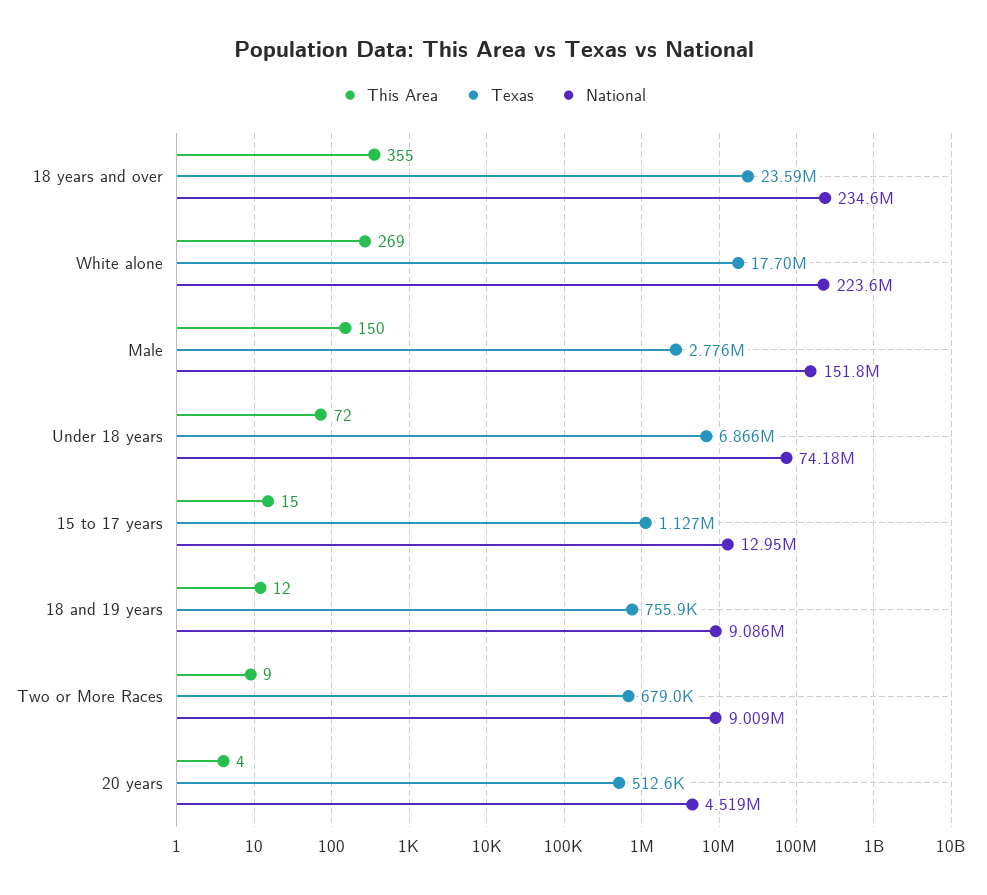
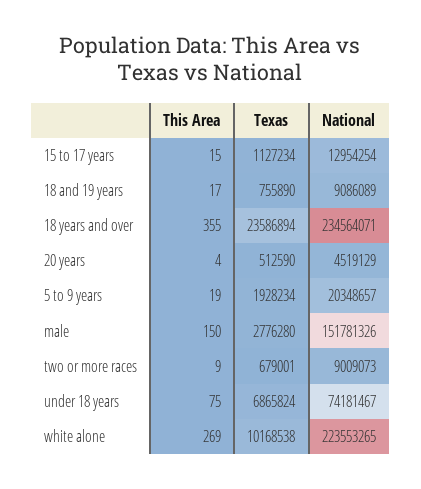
  {
    "This Area": {
      "18 years and over": 355,
      "White alone": 269,
      "Male": 150,
-     "Under 18 years": 72,
+     "Under 18 years": 75,
      "15 to 17 years": 15,
-     "18 and 19 years": 12,
+     "18 and 19 years": 17,
      "Two or More Races": 9,
-     "20 years": 4
+     "20 years": 4,
+     "5 to 9 years": 19
    },
    "Texas": {
      "18 years and over": 23586894,
-     "White alone": 17700000,
+     "White alone": 10168538,
      "Male": 2776280,
      "Under 18 years": 6865824,
      "15 to 17 years": 1127234,
      "18 and 19 years": 755890,
      "Two or More Races": 679001,
-     "20 years": 512590
+     "20 years": 512590,
+     "5 to 9 years": 1928234
    },
    "National": {
      "18 years and over": 234564071,
      "White alone": 223553265,
      "Male": 151781326,
      "Under 18 years": 74181467,
      "15 to 17 years": 12954254,
      "18 and 19 years": 9086089,
      "Two or More Races": 9009073,
-     "20 years": 4519129
+     "20 years": 4519129,
+     "5 to 9 years": 20348657
    }
  }

